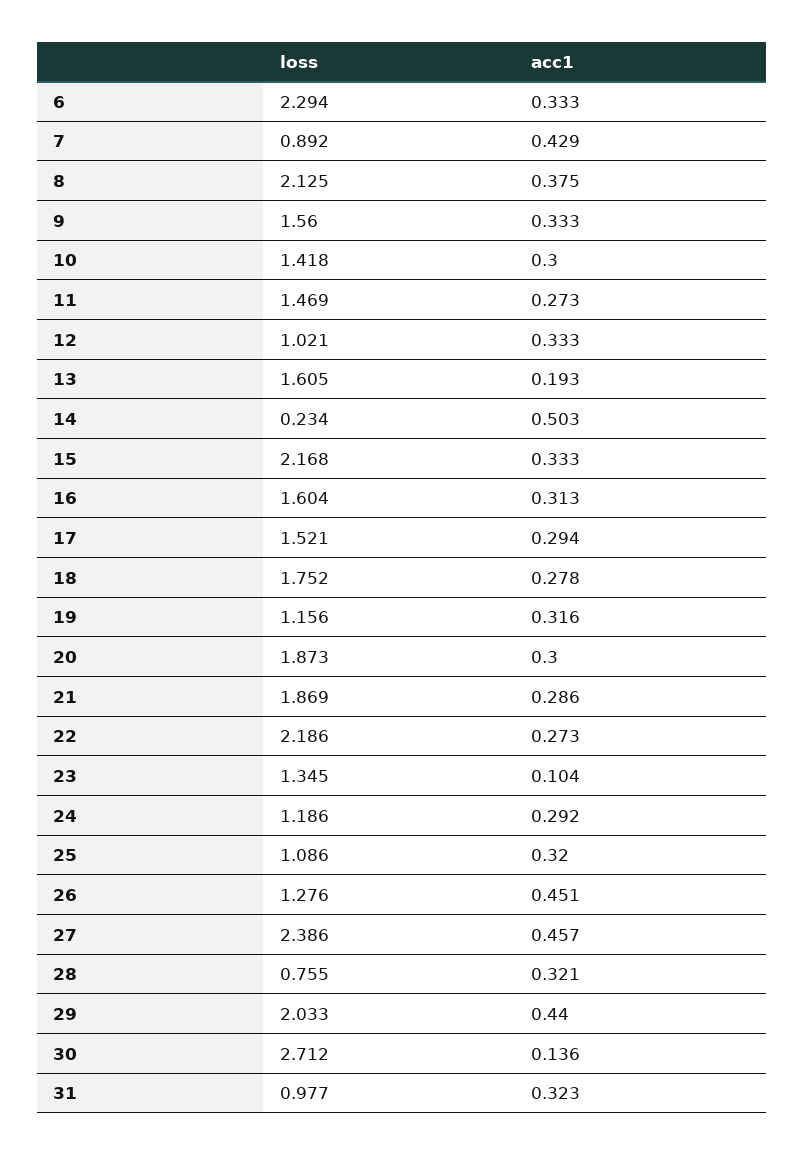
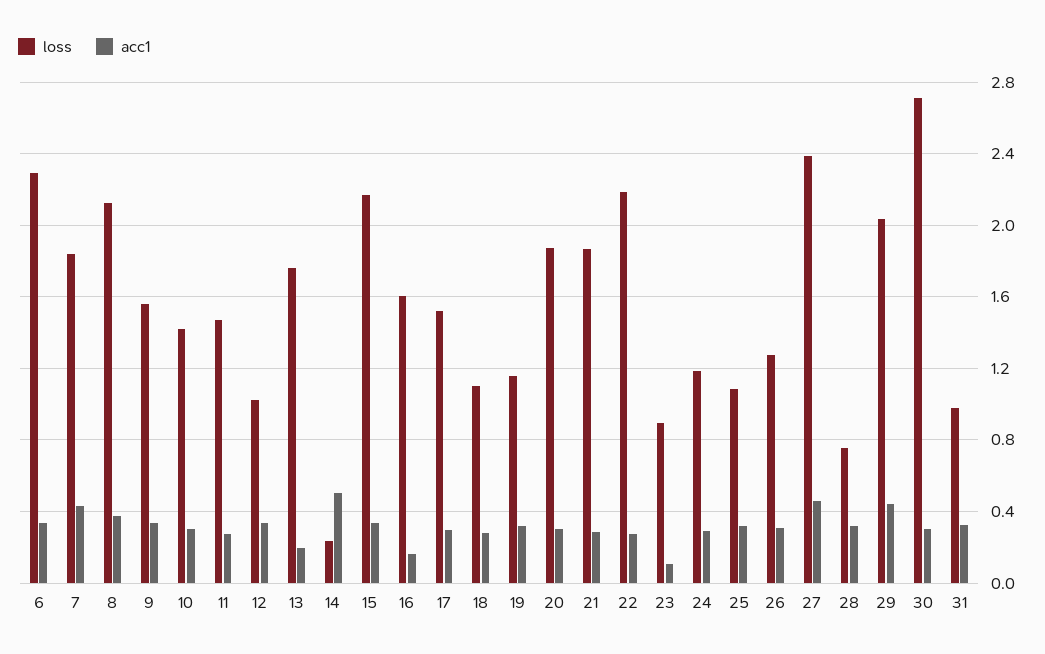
  {
    "loss": {
      "6": 2.294,
-     "7": 0.892,
+     "7": 1.85,
      "8": 2.125,
      "9": 1.56,
      "10": 1.418,
      "11": 1.469,
      "12": 1.021,
-     "13": 1.605,
+     "13": 1.75,
      "14": 0.234,
      "15": 2.168,
      "16": 1.604,
      "17": 1.521,
-     "18": 1.752,
+     "18": 1.1,
      "19": 1.156,
      "20": 1.873,
      "21": 1.869,
      "22": 2.186,
-     "23": 1.345,
+     "23": 0.9,
      "24": 1.186,
      "25": 1.086,
      "26": 1.276,
      "27": 2.386,
      "28": 0.755,
      "29": 2.033,
      "30": 2.712,
      "31": 0.977
    },
    "acc1": {
      "6": 0.333,
      "7": 0.429,
      "8": 0.375,
      "9": 0.333,
      "10": 0.3,
      "11": 0.273,
      "12": 0.333,
      "13": 0.193,
      "14": 0.503,
      "15": 0.333,
-     "16": 0.313,
+     "16": 0.15,
      "17": 0.294,
      "18": 0.278,
      "19": 0.316,
      "20": 0.3,
      "21": 0.286,
      "22": 0.273,
      "23": 0.104,
      "24": 0.292,
      "25": 0.32,
-     "26": 0.451,
+     "26": 0.3,
      "27": 0.457,
      "28": 0.321,
      "29": 0.44,
-     "30": 0.136,
+     "30": 0.3,
      "31": 0.323
    }
  }

